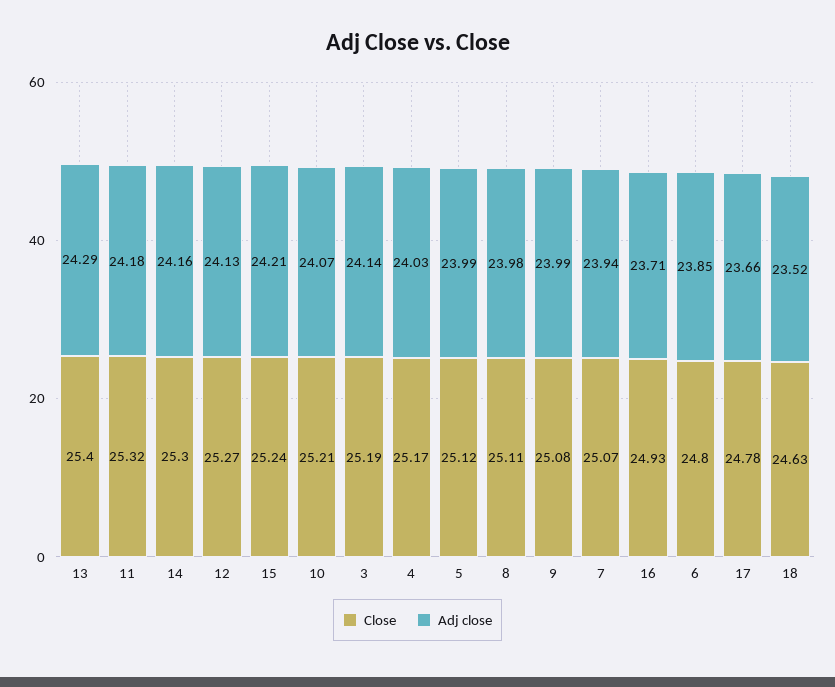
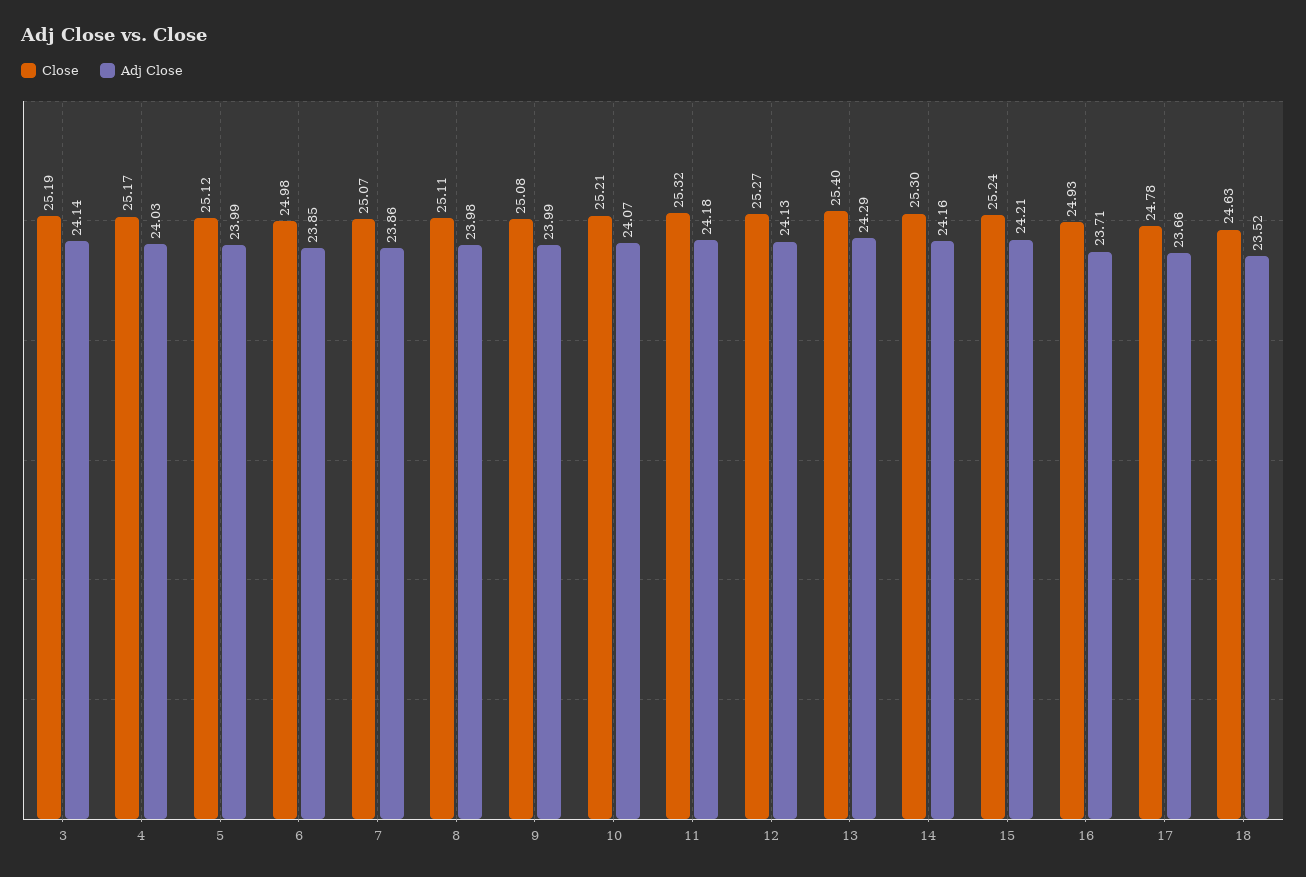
  {
    "Close": {
      "13": 25.4,
      "11": 25.32,
      "14": 25.3,
      "12": 25.27,
      "15": 25.24,
      "10": 25.21,
      "3": 25.19,
      "4": 25.17,
      "5": 25.12,
      "8": 25.11,
      "9": 25.08,
      "7": 25.07,
      "16": 24.93,
-     "6": 24.8,
+     "6": 24.98,
      "17": 24.78,
      "18": 24.63
    },
    "Adj close": {
      "13": 24.29,
      "11": 24.18,
      "14": 24.16,
      "12": 24.13,
      "15": 24.21,
      "10": 24.07,
      "3": 24.14,
      "4": 24.03,
      "5": 23.99,
      "8": 23.98,
      "9": 23.99,
-     "7": 23.94,
+     "7": 23.86,
      "16": 23.71,
      "6": 23.85,
      "17": 23.66,
      "18": 23.52
    }
  }

